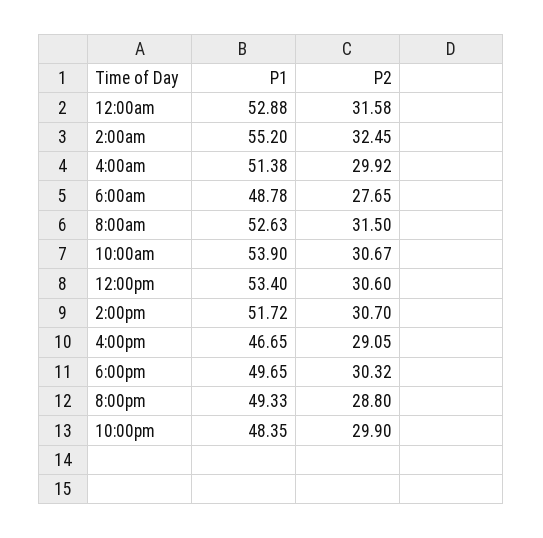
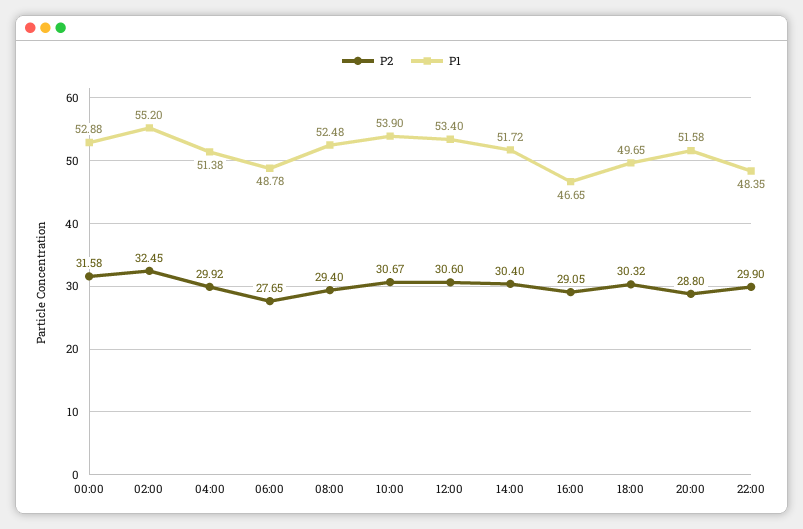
  {
    "P1": {
      "12:00am": 52.88,
      "2:00am": 55.2,
      "4:00am": 51.38,
      "6:00am": 48.78,
-     "8:00am": 52.63,
+     "8:00am": 52.48,
      "10:00am": 53.9,
      "12:00pm": 53.4,
      "2:00pm": 51.72,
      "4:00pm": 46.65,
      "6:00pm": 49.65,
-     "8:00pm": 49.33,
+     "8:00pm": 51.58,
      "10:00pm": 48.35
    },
    "P2": {
      "12:00am": 31.58,
      "2:00am": 32.45,
      "4:00am": 29.92,
      "6:00am": 27.65,
-     "8:00am": 31.5,
+     "8:00am": 29.4,
      "10:00am": 30.67,
      "12:00pm": 30.6,
-     "2:00pm": 30.7,
+     "2:00pm": 30.4,
      "4:00pm": 29.05,
      "6:00pm": 30.32,
      "8:00pm": 28.8,
      "10:00pm": 29.9
    }
  }

